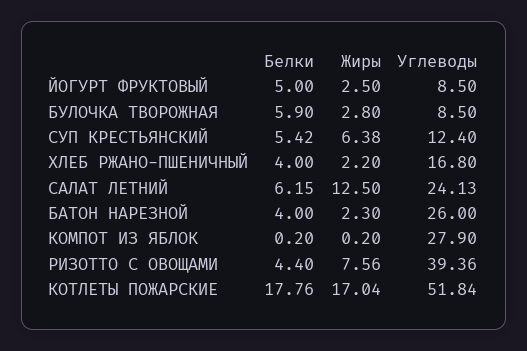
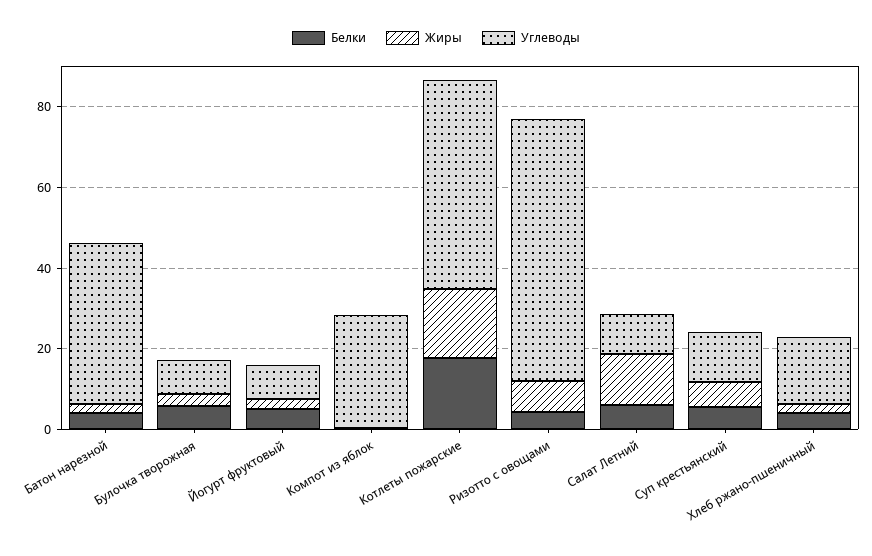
  {
    "Белки": {
      "ЙОГУРТ ФРУКТОВЫЙ": 5,
      "БУЛОЧКА ТВОРОЖНАЯ": 5.9,
      "СУП КРЕСТЬЯНСКИЙ": 5.42,
      "ХЛЕБ РЖАНО-ПШЕНИЧНЫЙ": 4,
      "САЛАТ ЛЕТНИЙ": 6.15,
      "БАТОН НАРЕЗНОЙ": 4,
      "КОМПОТ ИЗ ЯБЛОК": 0.2,
      "РИЗОТТО С ОВОЩАМИ": 4.4,
      "КОТЛЕТЫ ПОЖАРСКИЕ": 17.76
    },
    "Жиры": {
      "ЙОГУРТ ФРУКТОВЫЙ": 2.5,
      "БУЛОЧКА ТВОРОЖНАЯ": 2.8,
      "СУП КРЕСТЬЯНСКИЙ": 6.38,
      "ХЛЕБ РЖАНО-ПШЕНИЧНЫЙ": 2.2,
      "САЛАТ ЛЕТНИЙ": 12.5,
      "БАТОН НАРЕЗНОЙ": 2.3,
      "КОМПОТ ИЗ ЯБЛОК": 0.2,
      "РИЗОТТО С ОВОЩАМИ": 7.56,
      "КОТЛЕТЫ ПОЖАРСКИЕ": 17.04
    },
    "Углеводы": {
      "ЙОГУРТ ФРУКТОВЫЙ": 8.5,
      "БУЛОЧКА ТВОРОЖНАЯ": 8.5,
      "СУП КРЕСТЬЯНСКИЙ": 12.4,
      "ХЛЕБ РЖАНО-ПШЕНИЧНЫЙ": 16.8,
-     "САЛАТ ЛЕТНИЙ": 24.13,
+     "САЛАТ ЛЕТНИЙ": 10,
-     "БАТОН НАРЕЗНОЙ": 26,
+     "БАТОН НАРЕЗНОЙ": 40,
      "КОМПОТ ИЗ ЯБЛОК": 27.9,
-     "РИЗОТТО С ОВОЩАМИ": 39.36,
+     "РИЗОТТО С ОВОЩАМИ": 65,
      "КОТЛЕТЫ ПОЖАРСКИЕ": 51.84
    }
  }

